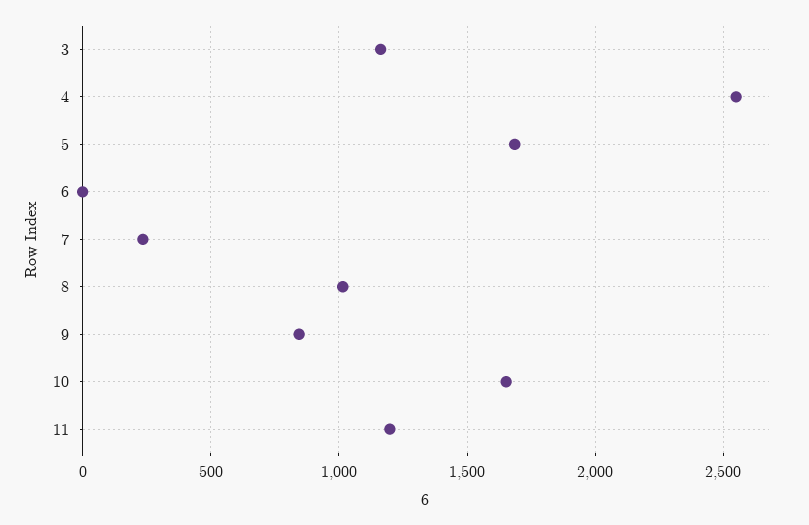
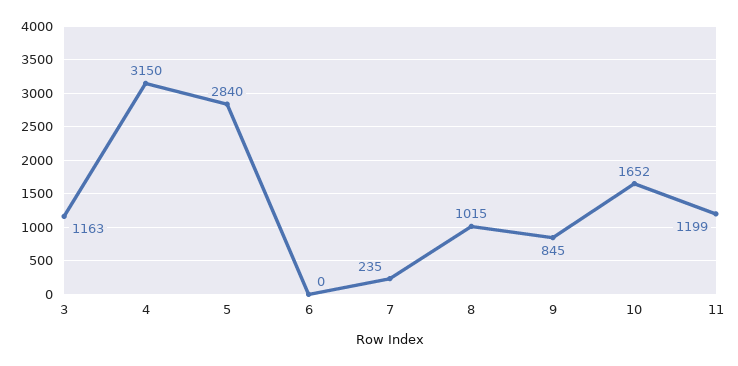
  {
    "3": 1163,
-   "4": 2550,
+   "4": 3150,
-   "5": 1700,
+   "5": 2840,
    "6": 0,
    "7": 235,
    "8": 1015,
    "9": 845,
    "10": 1652,
    "11": 1199
  }

